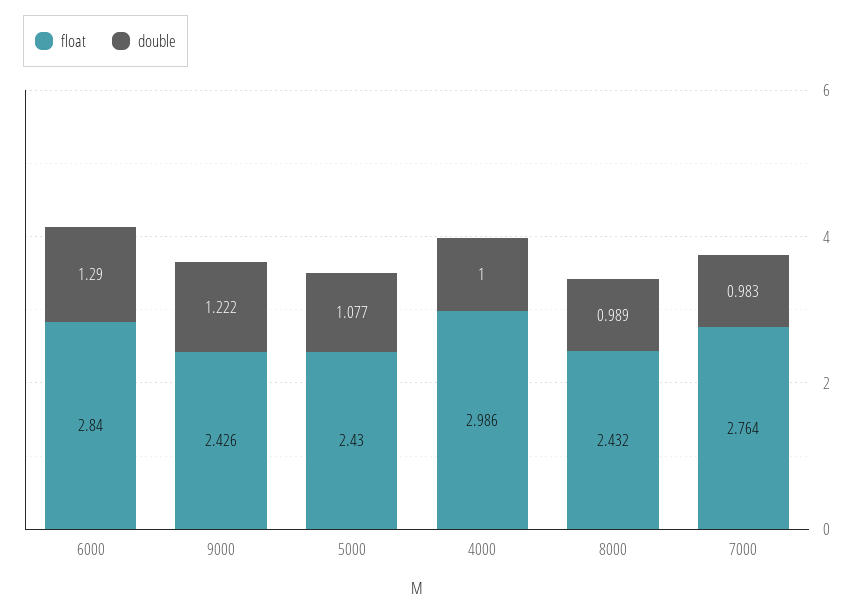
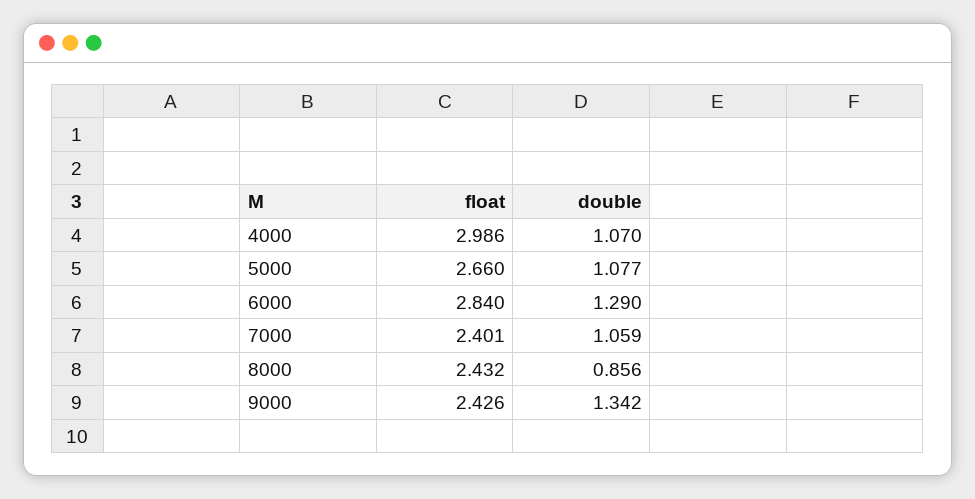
  {
    "float": {
      "6000": 2.84,
      "9000": 2.426,
-     "5000": 2.43,
+     "5000": 2.66,
      "4000": 2.986,
      "8000": 2.432,
-     "7000": 2.764
+     "7000": 2.401
    },
    "double": {
      "6000": 1.29,
-     "9000": 1.222,
+     "9000": 1.342,
      "5000": 1.077,
-     "4000": 1,
+     "4000": 1.07,
-     "8000": 0.989,
+     "8000": 0.856,
-     "7000": 0.983
+     "7000": 1.059
    }
  }

